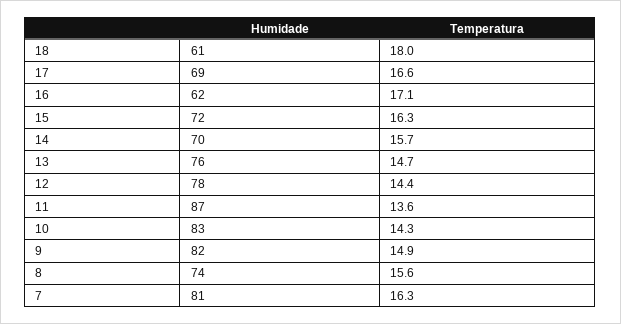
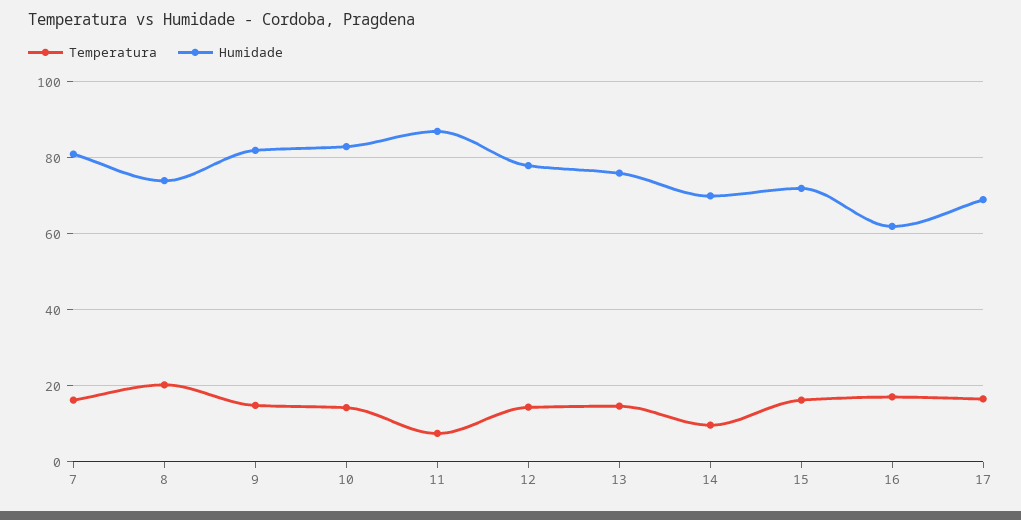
  {
    "Humidade": {
-     "18": 61,
      "17": 69,
      "16": 62,
      "15": 72,
      "14": 70,
      "13": 76,
      "12": 78,
      "11": 87,
      "10": 83,
      "9": 82,
      "8": 74,
      "7": 81
    },
    "Temperatura": {
-     "18": 18,
      "17": 16.6,
      "16": 17.1,
      "15": 16.3,
-     "14": 15.7,
+     "14": 10,
      "13": 14.7,
      "12": 14.4,
-     "11": 13.6,
+     "11": 8,
      "10": 14.3,
      "9": 14.9,
-     "8": 15.6,
+     "8": 20,
      "7": 16.3
    }
  }

